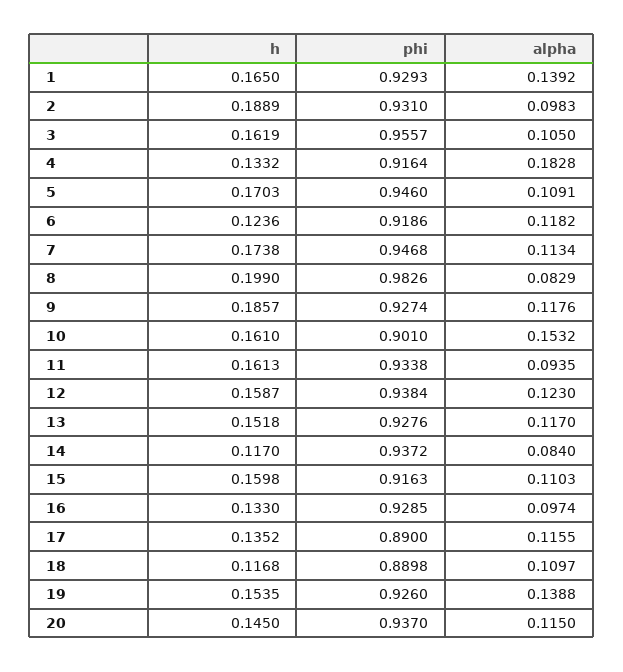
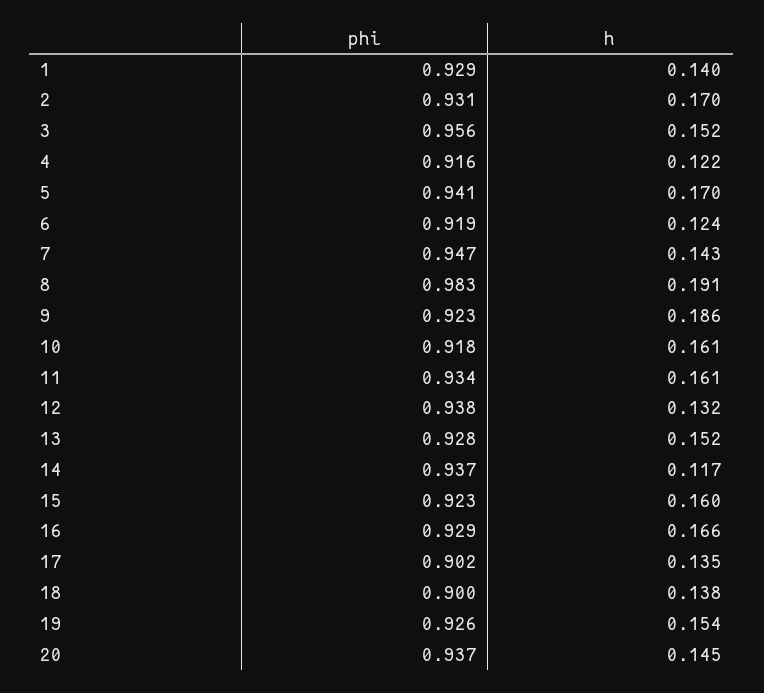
  {
    "h": {
-     "1": 0.165,
+     "1": 0.14,
-     "2": 0.1889,
+     "2": 0.17,
-     "3": 0.1619,
+     "3": 0.152,
-     "4": 0.1332,
+     "4": 0.122,
      "5": 0.1703,
      "6": 0.1236,
-     "7": 0.1738,
+     "7": 0.143,
-     "8": 0.199,
+     "8": 0.191,
      "9": 0.1857,
      "10": 0.161,
      "11": 0.1613,
-     "12": 0.1587,
+     "12": 0.132,
      "13": 0.1518,
      "14": 0.117,
      "15": 0.1598,
-     "16": 0.133,
+     "16": 0.166,
      "17": 0.1352,
-     "18": 0.1168,
+     "18": 0.138,
      "19": 0.1535,
      "20": 0.145
    },
    "phi": {
      "1": 0.9293,
      "2": 0.931,
      "3": 0.9557,
      "4": 0.9164,
-     "5": 0.946,
+     "5": 0.941,
      "6": 0.9186,
      "7": 0.9468,
      "8": 0.9826,
-     "9": 0.9274,
+     "9": 0.923,
-     "10": 0.901,
+     "10": 0.918,
      "11": 0.9338,
      "12": 0.9384,
      "13": 0.9276,
      "14": 0.9372,
-     "15": 0.9163,
+     "15": 0.923,
      "16": 0.9285,
-     "17": 0.89,
+     "17": 0.902,
-     "18": 0.8898,
+     "18": 0.9,
      "19": 0.926,
      "20": 0.937
-   },
+   }
-   "alpha": {
-     "1": 0.1392,
-     "2": 0.0983,
-     "3": 0.105,
-     "4": 0.1828,
-     "5": 0.1091,
-     "6": 0.1182,
-     "7": 0.1134,
-     "8": 0.0829,
-     "9": 0.1176,
-     "10": 0.1532,
-     "11": 0.0935,
-     "12": 0.123,
-     "13": 0.117,
-     "14": 0.084,
-     "15": 0.1103,
-     "16": 0.0974,
-     "17": 0.1155,
-     "18": 0.1097,
-     "19": 0.1388,
-     "20": 0.115
-   }
  }

